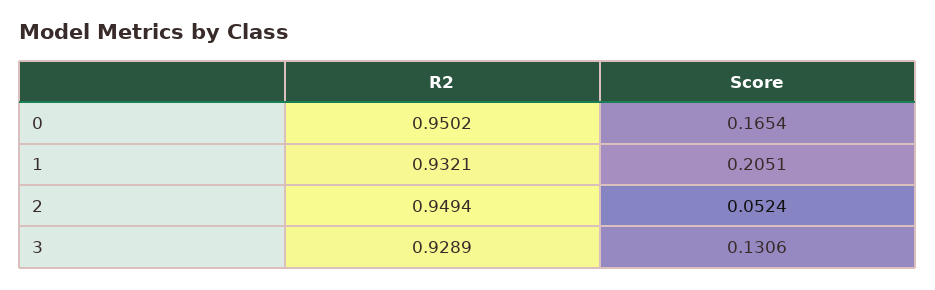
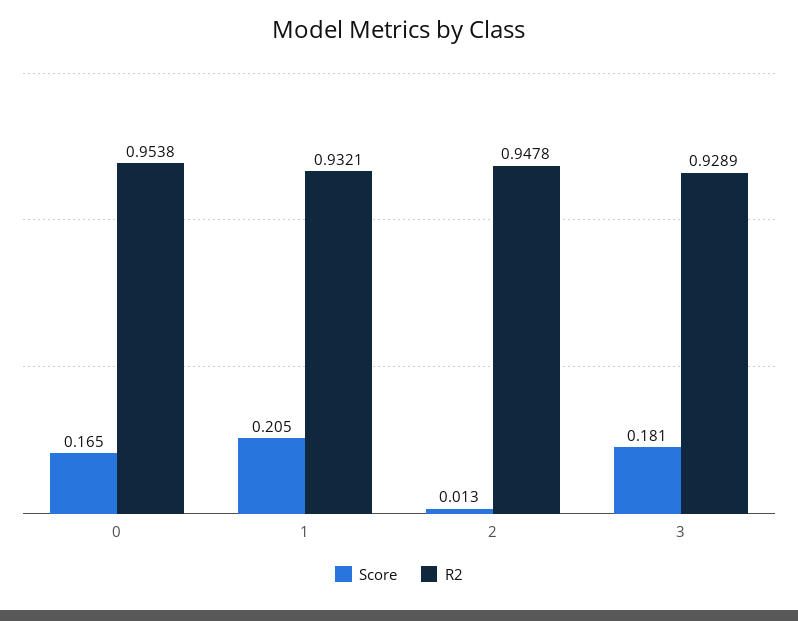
  {
    "R2": {
-     "0": 0.9502,
+     "0": 0.9538,
      "1": 0.9321,
-     "2": 0.9494,
+     "2": 0.9478,
      "3": 0.9289
    },
    "Score": {
      "0": 0.1654,
      "1": 0.2051,
-     "2": 0.0524,
+     "2": 0.013,
-     "3": 0.1306
+     "3": 0.181
    }
  }

